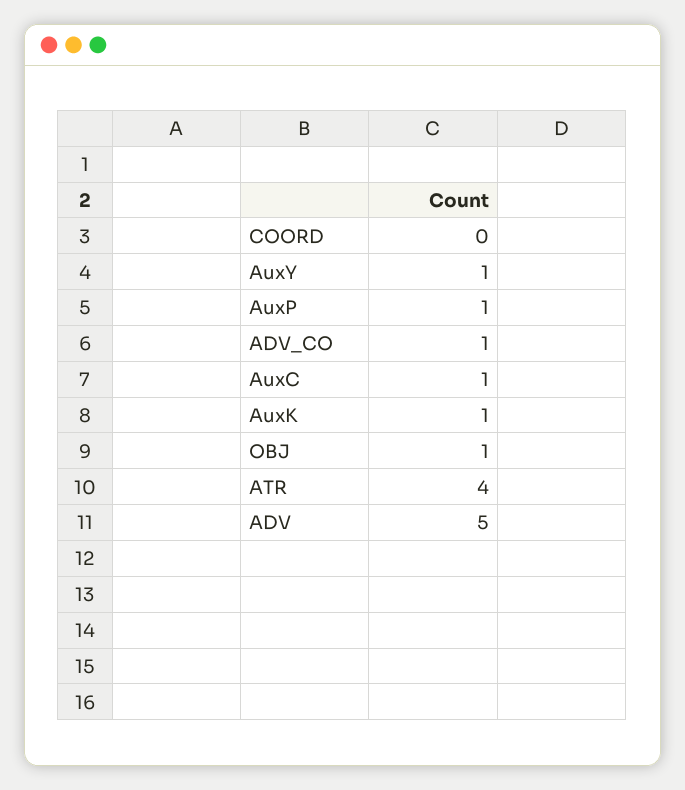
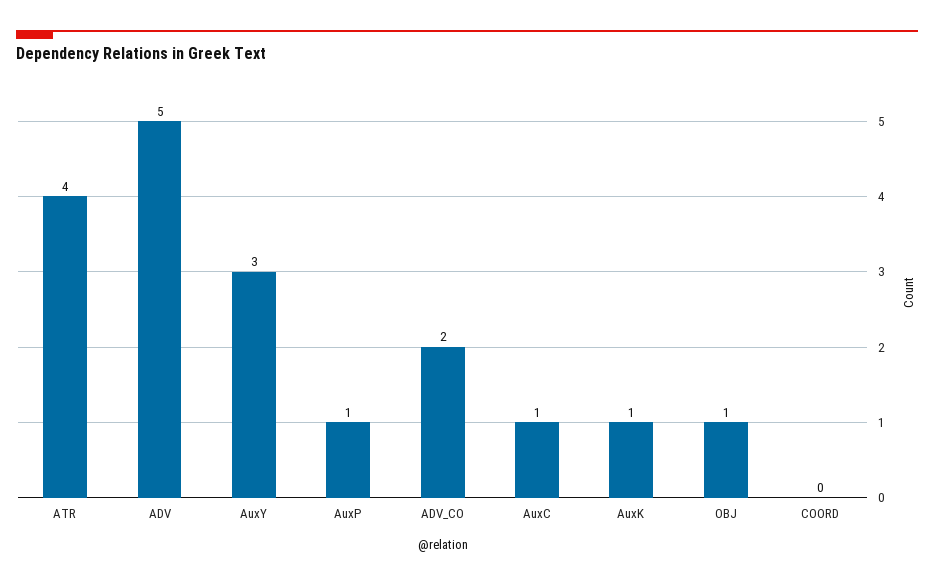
  {
    "COORD": 0,
-   "AuxY": 1,
+   "AuxY": 3,
    "AuxP": 1,
-   "ADV_CO": 1,
+   "ADV_CO": 2,
    "AuxC": 1,
    "AuxK": 1,
    "OBJ": 1,
    "ATR": 4,
    "ADV": 5
  }

